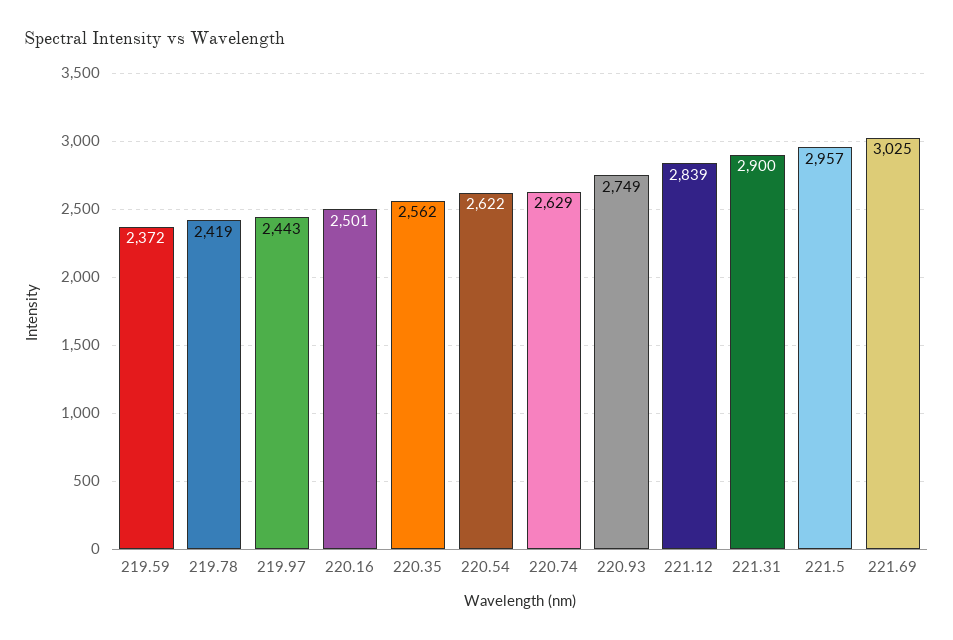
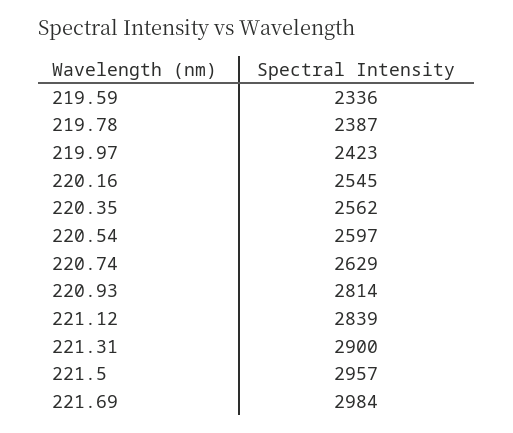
  {
-   "219.59": 2372,
+   "219.59": 2336,
-   "219.78": 2419,
+   "219.78": 2387,
-   "219.97": 2443,
+   "219.97": 2423,
-   "220.16": 2501,
+   "220.16": 2545,
    "220.35": 2562,
-   "220.54": 2622,
+   "220.54": 2597,
    "220.74": 2629,
-   "220.93": 2749,
+   "220.93": 2814,
    "221.12": 2839,
    "221.31": 2900,
    "221.5": 2957,
-   "221.69": 3025
+   "221.69": 2984
  }

